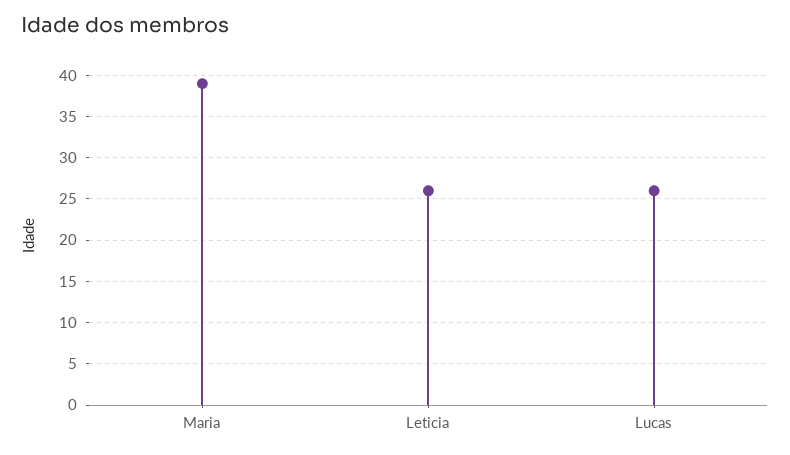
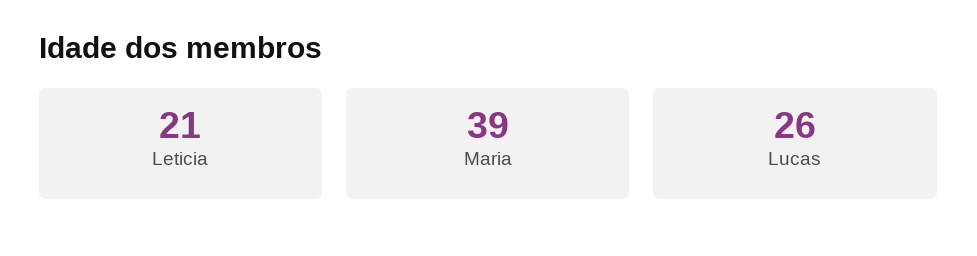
  {
    "Maria": 39,
-   "Leticia": 26,
+   "Leticia": 21,
    "Lucas": 26
  }

